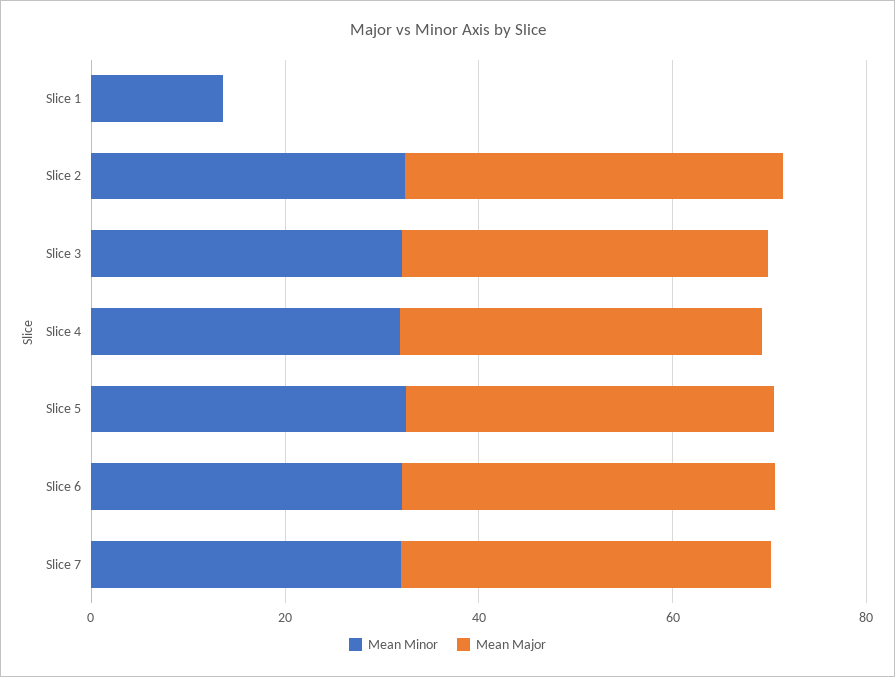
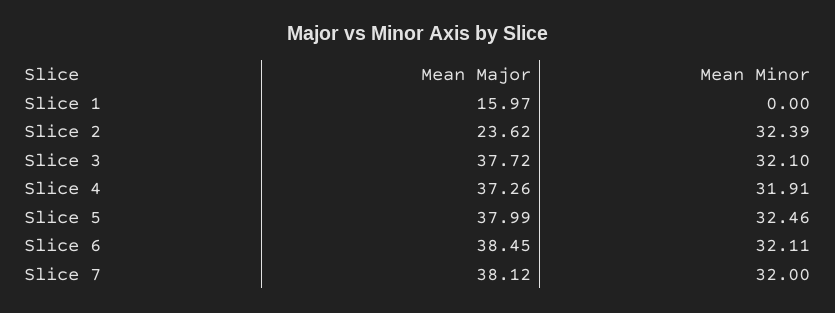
  {
    "Mean Minor": {
-     "Slice 1": 15,
+     "Slice 1": 0,
      "Slice 2": 32.39,
      "Slice 3": 32.1,
      "Slice 4": 31.91,
      "Slice 5": 32.46,
      "Slice 6": 32.11,
      "Slice 7": 32
    },
    "Mean Major": {
-     "Slice 1": 0,
+     "Slice 1": 15.97,
-     "Slice 2": 40,
+     "Slice 2": 23.62,
      "Slice 3": 37.72,
      "Slice 4": 37.26,
      "Slice 5": 37.99,
      "Slice 6": 38.45,
      "Slice 7": 38.12
    }
  }

